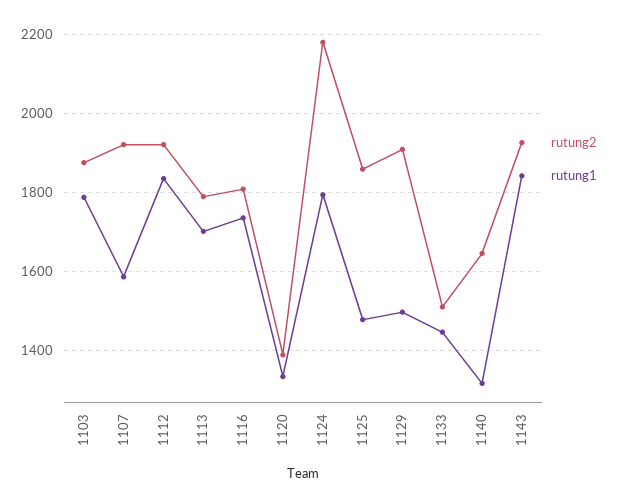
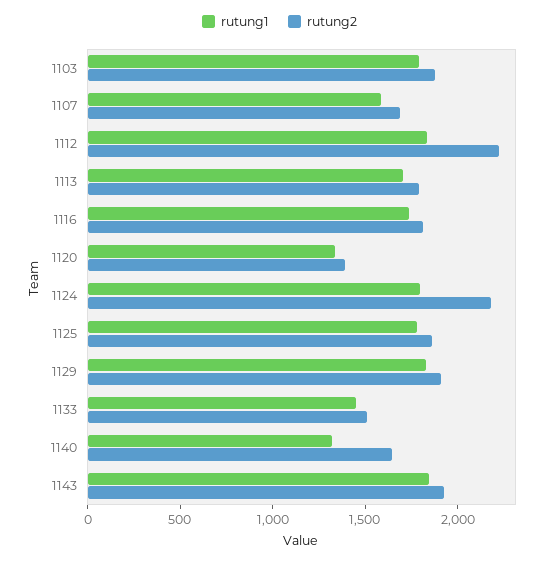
  {
    "rutung2": {
      "1103": 1880,
-     "1107": 1920,
+     "1107": 1700,
-     "1112": 1920,
+     "1112": 2200,
      "1113": 1800,
      "1116": 1800,
      "1120": 1400,
      "1124": 2180,
      "1125": 1860,
      "1129": 1900,
      "1133": 1520,
      "1140": 1640,
      "1143": 1920
    },
    "rutung1": {
      "1103": 1780,
      "1107": 1580,
      "1112": 1840,
      "1113": 1700,
      "1116": 1740,
      "1120": 1340,
      "1124": 1800,
-     "1125": 1480,
+     "1125": 1800,
-     "1129": 1500,
+     "1129": 1800,
      "1133": 1440,
      "1140": 1320,
      "1143": 1840
    }
  }

